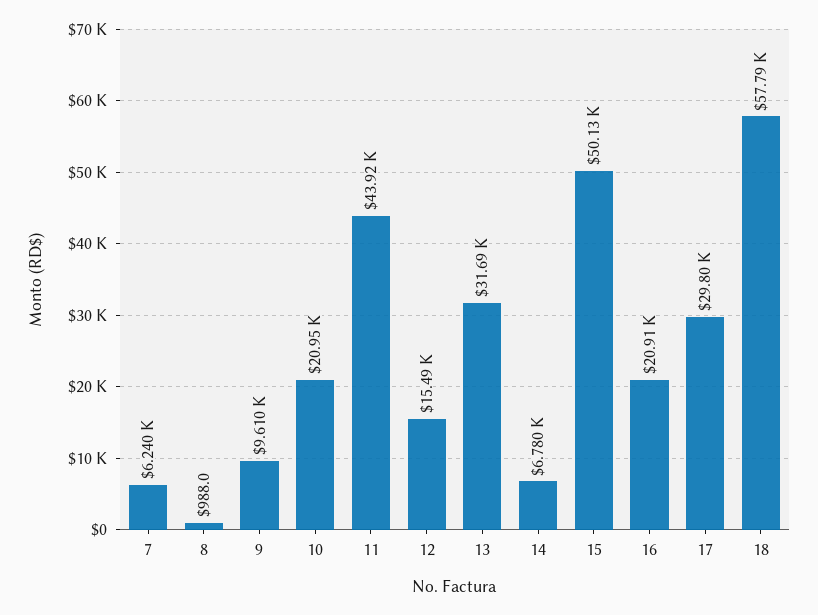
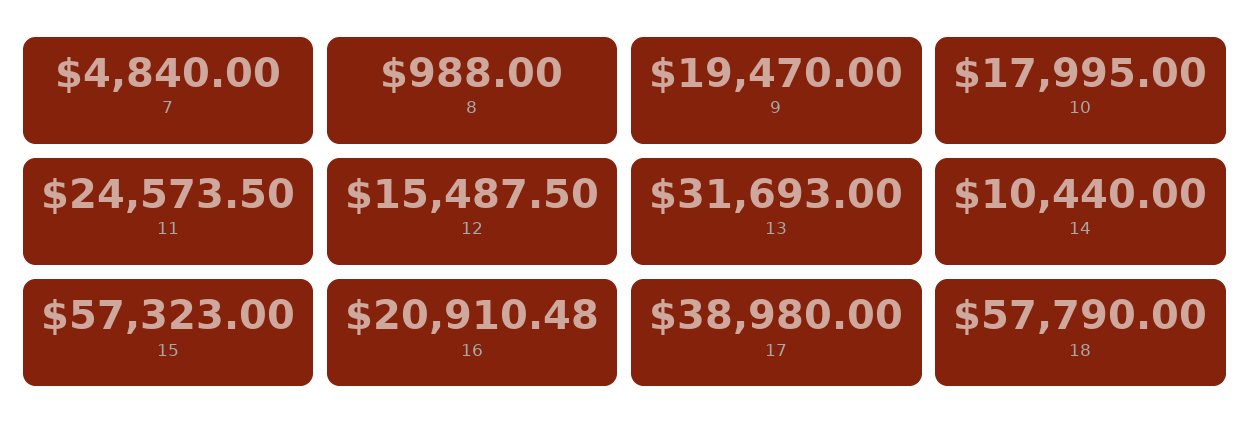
  {
-   "7": 6240,
+   "7": 4840,
    "8": 988,
-   "9": 9610,
+   "9": 19470,
-   "10": 20950,
+   "10": 17995,
-   "11": 43920,
+   "11": 24573.5,
    "12": 15487.5,
    "13": 31693,
-   "14": 6780,
+   "14": 10440,
-   "15": 50130,
+   "15": 57323,
    "16": 20910.48,
-   "17": 29800,
+   "17": 38980,
    "18": 57790
  }

